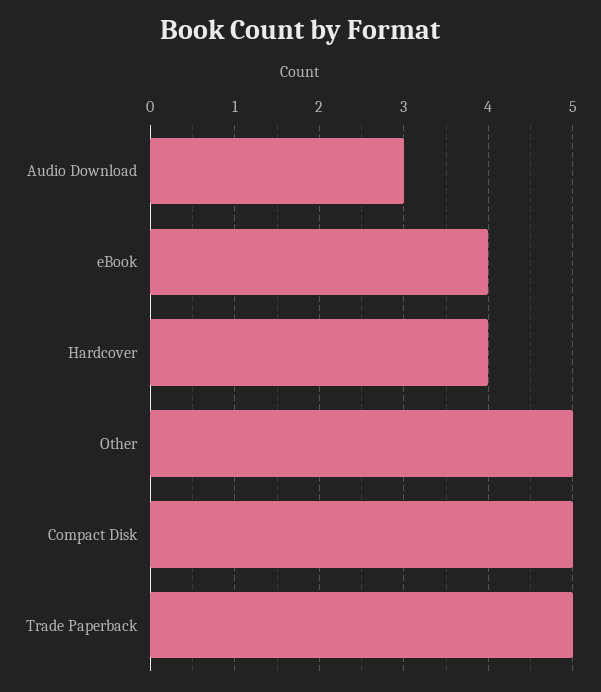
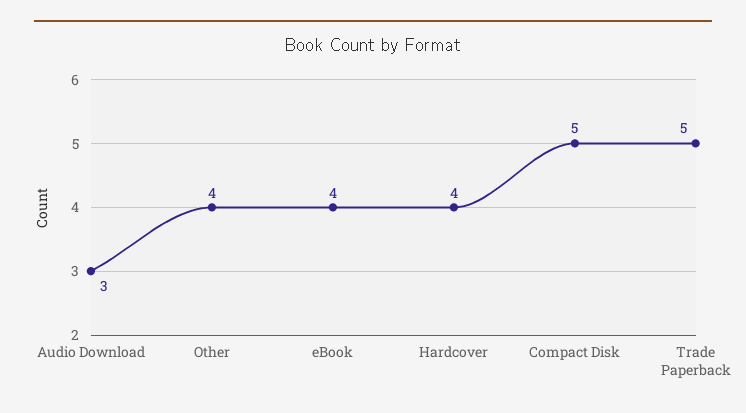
  {
    "Audio Download": 3,
    "eBook": 4,
    "Hardcover": 4,
-   "Other": 5,
+   "Other": 4,
    "Compact Disk": 5,
    "Trade Paperback": 5
  }

